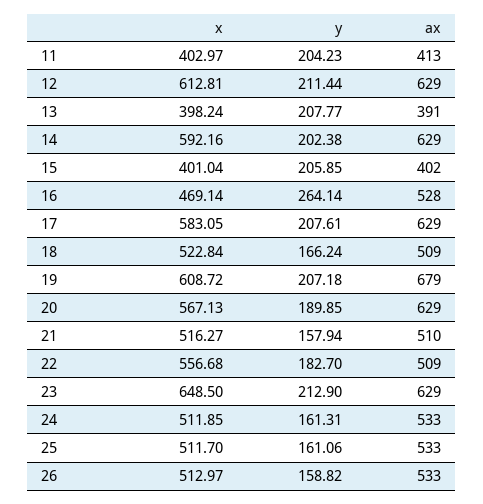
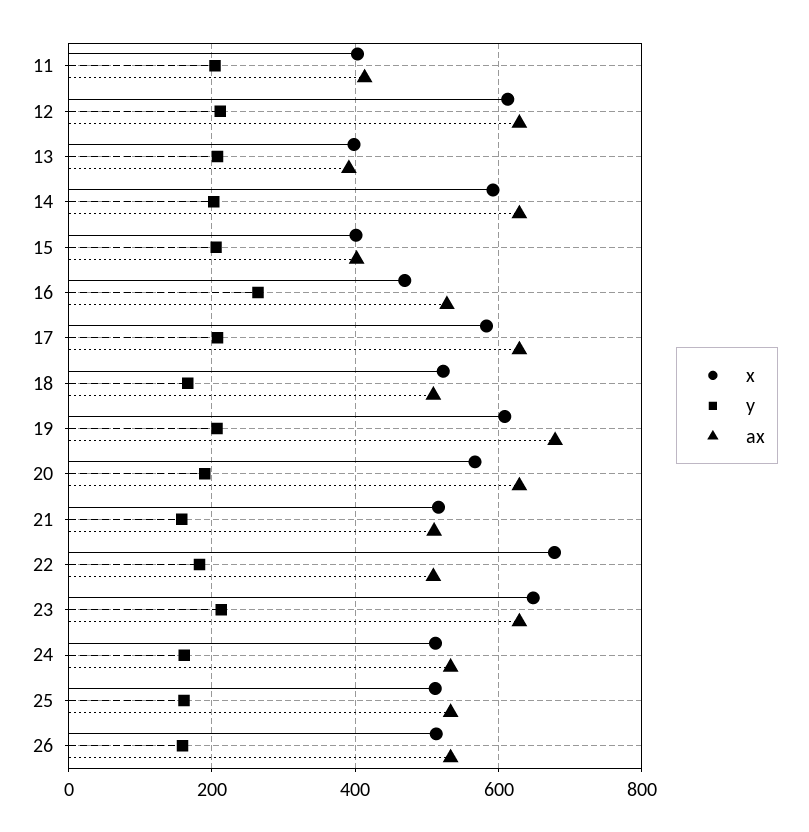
  {
    "x": {
      "11": 402.97,
      "12": 612.81,
      "13": 398.24,
      "14": 592.16,
      "15": 401.04,
      "16": 469.14,
      "17": 583.05,
      "18": 522.84,
      "19": 608.72,
      "20": 567.13,
      "21": 516.27,
-     "22": 556.68,
+     "22": 680,
      "23": 648.5,
      "24": 511.85,
      "25": 511.7,
      "26": 512.97
    },
    "y": {
      "11": 204.23,
      "12": 211.44,
      "13": 207.77,
      "14": 202.38,
      "15": 205.85,
      "16": 264.14,
      "17": 207.61,
      "18": 166.24,
      "19": 207.18,
      "20": 189.85,
      "21": 157.94,
      "22": 182.7,
      "23": 212.9,
      "24": 161.31,
      "25": 161.06,
      "26": 158.82
    },
    "ax": {
      "11": 413,
      "12": 629,
      "13": 391,
      "14": 629,
      "15": 402,
      "16": 528,
      "17": 629,
      "18": 509,
      "19": 679,
      "20": 629,
      "21": 510,
      "22": 509,
      "23": 629,
      "24": 533,
      "25": 533,
      "26": 533
    }
  }

